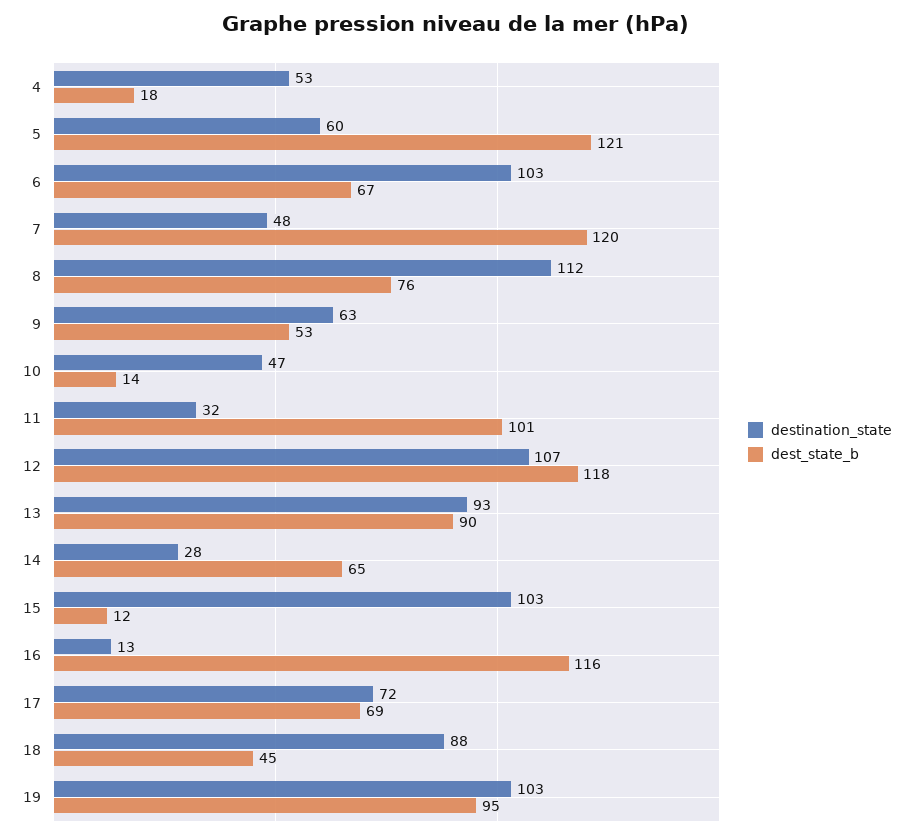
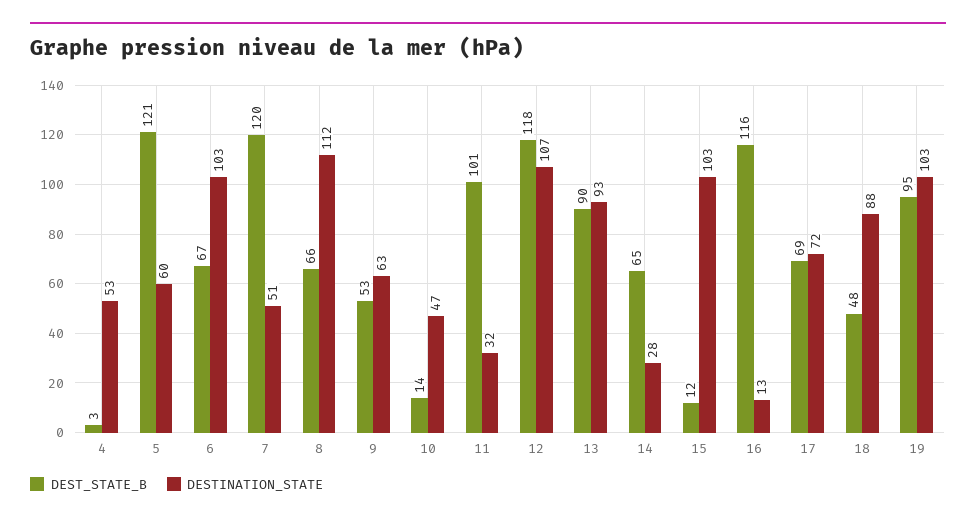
  {
    "destination_state": {
      "4": 53,
      "5": 60,
      "6": 103,
-     "7": 48,
+     "7": 51,
      "8": 112,
      "9": 63,
      "10": 47,
      "11": 32,
      "12": 107,
      "13": 93,
      "14": 28,
      "15": 103,
      "16": 13,
      "17": 72,
      "18": 88,
      "19": 103
    },
    "dest_state_b": {
-     "4": 18,
+     "4": 3,
      "5": 121,
      "6": 67,
      "7": 120,
-     "8": 76,
+     "8": 66,
      "9": 53,
      "10": 14,
      "11": 101,
      "12": 118,
      "13": 90,
      "14": 65,
      "15": 12,
      "16": 116,
      "17": 69,
-     "18": 45,
+     "18": 48,
      "19": 95
    }
  }

